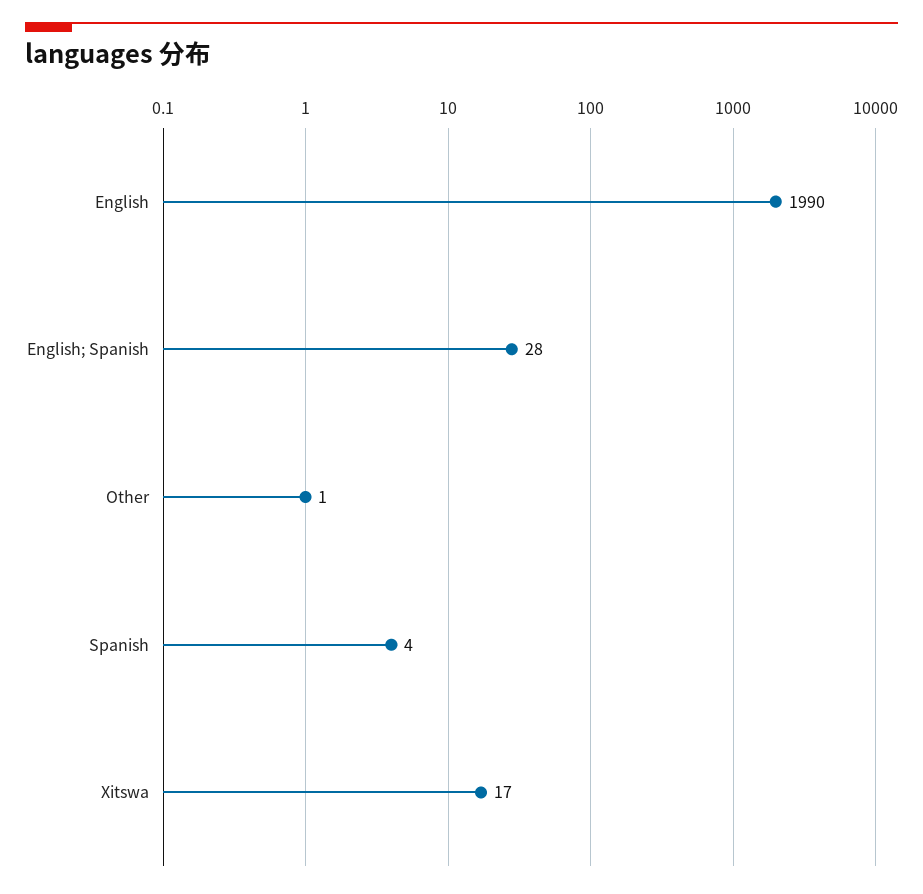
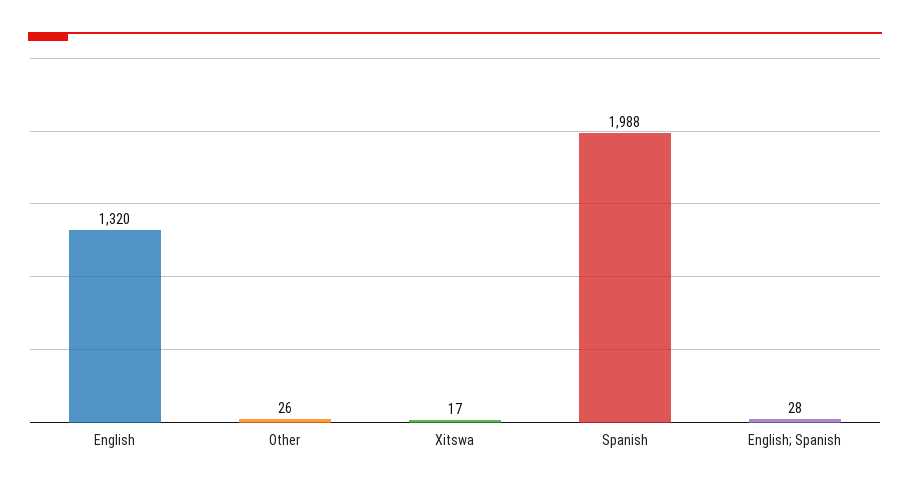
  {
-   "English": 1990,
+   "English": 1320,
    "English; Spanish": 28,
-   "Other": 1,
+   "Other": 26,
-   "Spanish": 4,
+   "Spanish": 1988,
    "Xitswa": 17
  }

